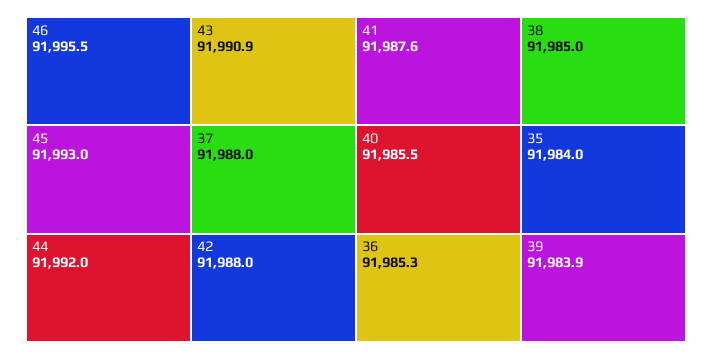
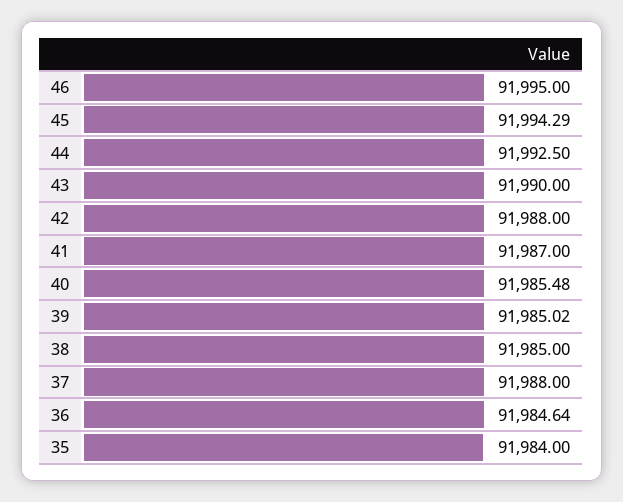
  {
-   "46": 91995.5,
+   "46": 91995,
-   "45": 91993,
+   "45": 91994.29,
-   "44": 91992,
+   "44": 91992.5,
-   "43": 91990.9,
+   "43": 91990,
    "37": 91988,
    "42": 91988,
-   "41": 91987.6,
+   "41": 91987,
    "40": 91985.48,
-   "36": 91985.3,
+   "36": 91984.64,
    "38": 91985,
    "35": 91984,
-   "39": 91983.9
+   "39": 91985.02
  }

